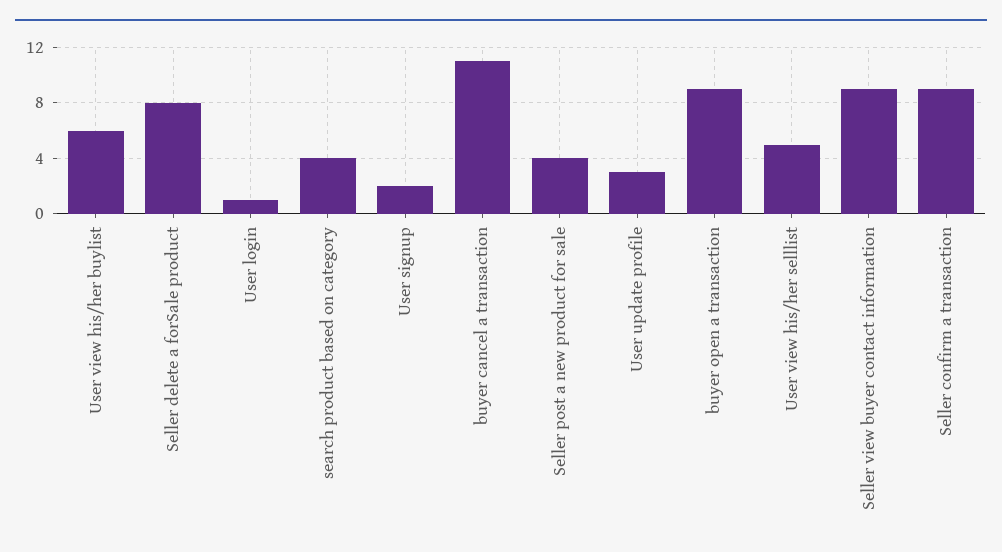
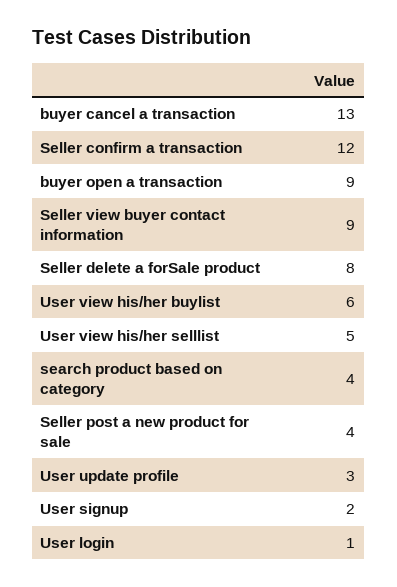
  {
    "User view his/her buylist": 6,
    "Seller delete a forSale product": 8,
    "User login": 1,
    "search product based on category": 4,
    "User signup": 2,
-   "buyer cancel a transaction": 11,
+   "buyer cancel a transaction": 13,
    "Seller post a new product for sale": 4,
    "User update profile": 3,
    "buyer open a transaction": 9,
    "User view his/her selllist": 5,
    "Seller view buyer contact information": 9,
-   "Seller confirm a transaction": 9
+   "Seller confirm a transaction": 12
  }

